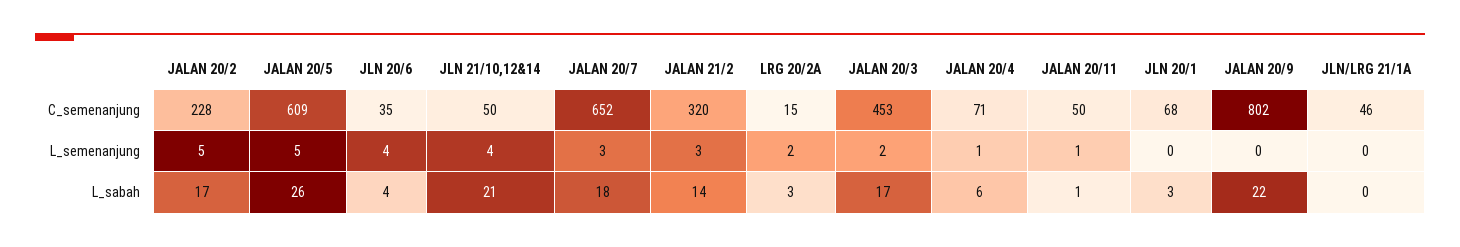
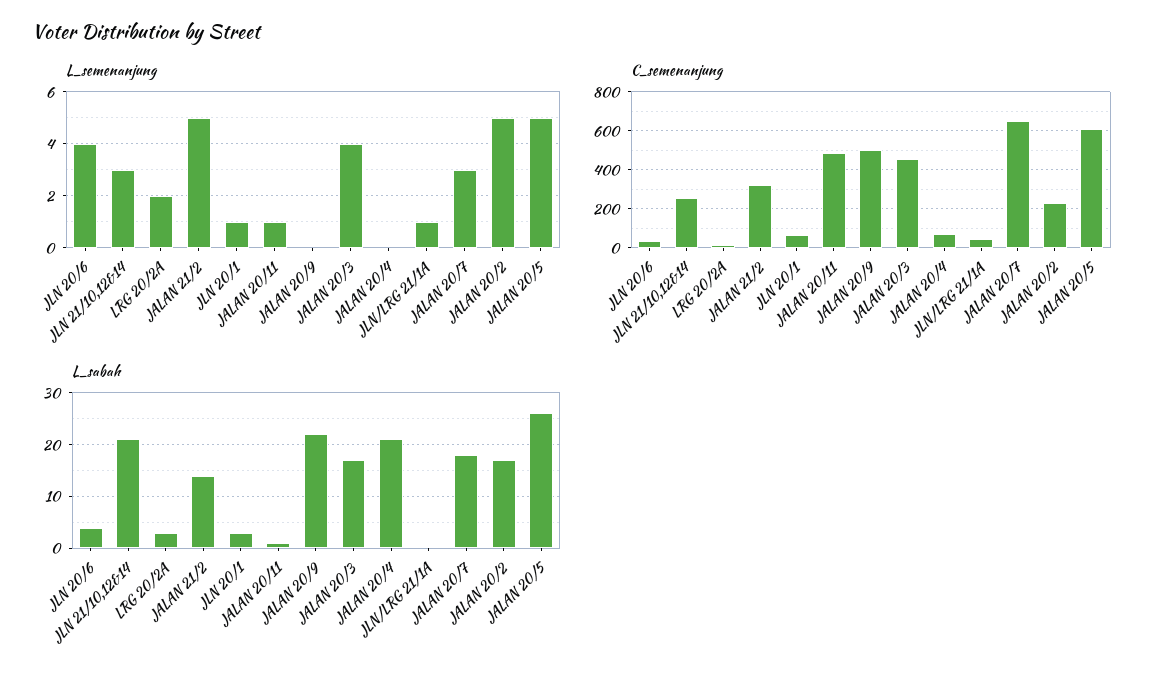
  {
    "C_semenanjung": {
      "JALAN 20/2": 228,
      "JALAN 20/5": 609,
      "JLN 20/6": 35,
-     "JLN 21/10,12&14": 50,
+     "JLN 21/10,12&14": 250,
      "JALAN 20/7": 652,
      "JALAN 21/2": 320,
      "LRG 20/2A": 15,
      "JALAN 20/3": 453,
      "JALAN 20/4": 71,
-     "JALAN 20/11": 50,
+     "JALAN 20/11": 500,
      "JLN 20/1": 68,
-     "JALAN 20/9": 802,
+     "JALAN 20/9": 500,
      "JLN/LRG 21/1A": 46
    },
    "L_semenanjung": {
      "JALAN 20/2": 5,
      "JALAN 20/5": 5,
      "JLN 20/6": 4,
-     "JLN 21/10,12&14": 4,
+     "JLN 21/10,12&14": 3,
      "JALAN 20/7": 3,
-     "JALAN 21/2": 3,
+     "JALAN 21/2": 5,
      "LRG 20/2A": 2,
-     "JALAN 20/3": 2,
+     "JALAN 20/3": 4,
-     "JALAN 20/4": 1,
+     "JALAN 20/4": 0,
      "JALAN 20/11": 1,
-     "JLN 20/1": 0,
+     "JLN 20/1": 1,
      "JALAN 20/9": 0,
-     "JLN/LRG 21/1A": 0
+     "JLN/LRG 21/1A": 1
    },
    "L_sabah": {
      "JALAN 20/2": 17,
      "JALAN 20/5": 26,
      "JLN 20/6": 4,
      "JLN 21/10,12&14": 21,
      "JALAN 20/7": 18,
      "JALAN 21/2": 14,
      "LRG 20/2A": 3,
      "JALAN 20/3": 17,
-     "JALAN 20/4": 6,
+     "JALAN 20/4": 20,
      "JALAN 20/11": 1,
      "JLN 20/1": 3,
      "JALAN 20/9": 22,
      "JLN/LRG 21/1A": 0
    }
  }

